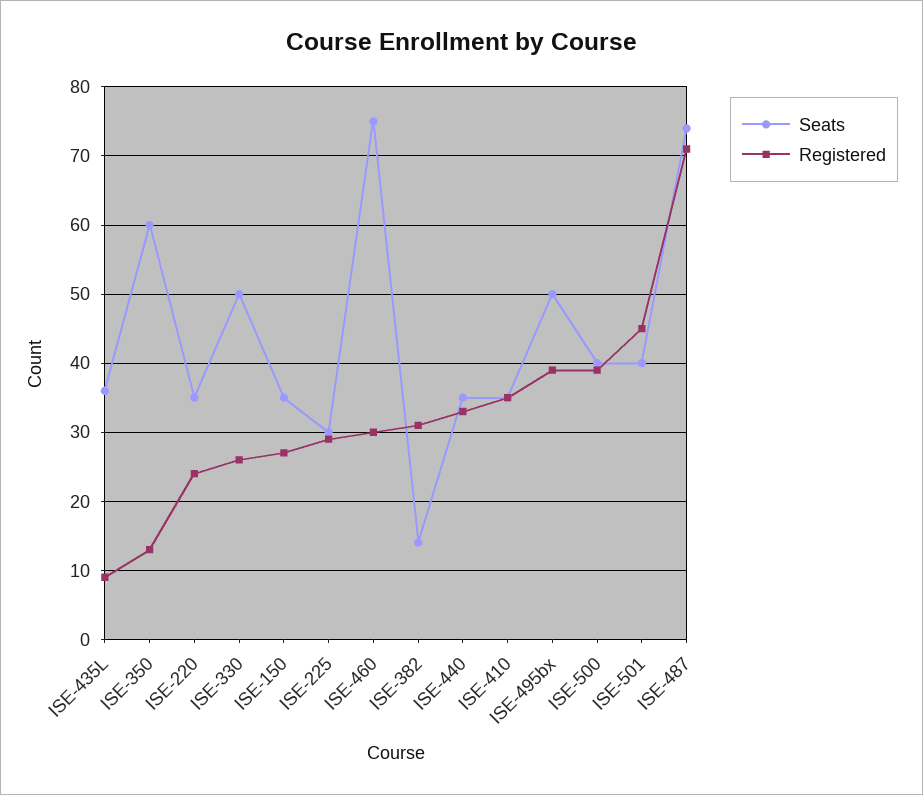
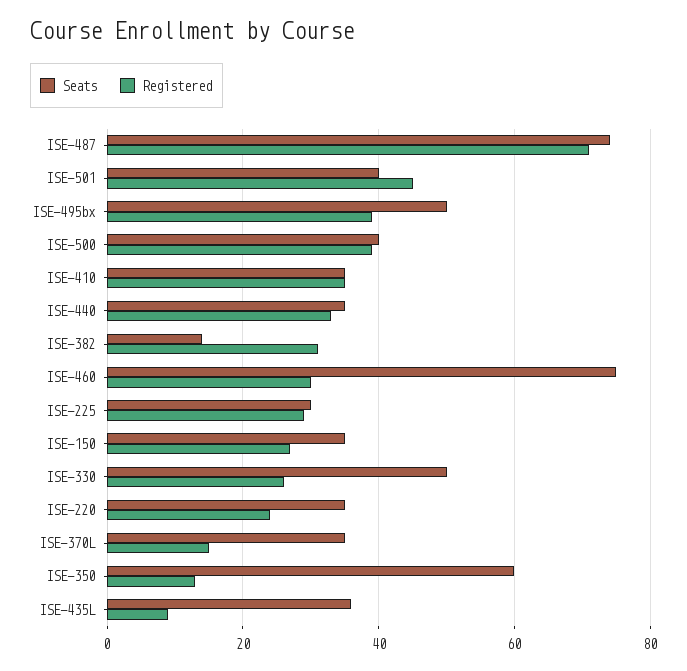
  {
    "Seats": {
      "ISE-435L": 36,
      "ISE-350": 60,
      "ISE-220": 35,
      "ISE-330": 50,
      "ISE-150": 35,
      "ISE-225": 30,
      "ISE-460": 75,
      "ISE-382": 14,
      "ISE-440": 35,
      "ISE-410": 35,
      "ISE-495bx": 50,
      "ISE-500": 40,
      "ISE-501": 40,
-     "ISE-487": 74
+     "ISE-487": 74,
+     "ISE-370L": 35
    },
    "Registered": {
      "ISE-435L": 9,
      "ISE-350": 13,
      "ISE-220": 24,
      "ISE-330": 26,
      "ISE-150": 27,
      "ISE-225": 29,
      "ISE-460": 30,
      "ISE-382": 31,
      "ISE-440": 33,
      "ISE-410": 35,
      "ISE-495bx": 39,
      "ISE-500": 39,
      "ISE-501": 45,
-     "ISE-487": 71
+     "ISE-487": 71,
+     "ISE-370L": 15
    }
  }

